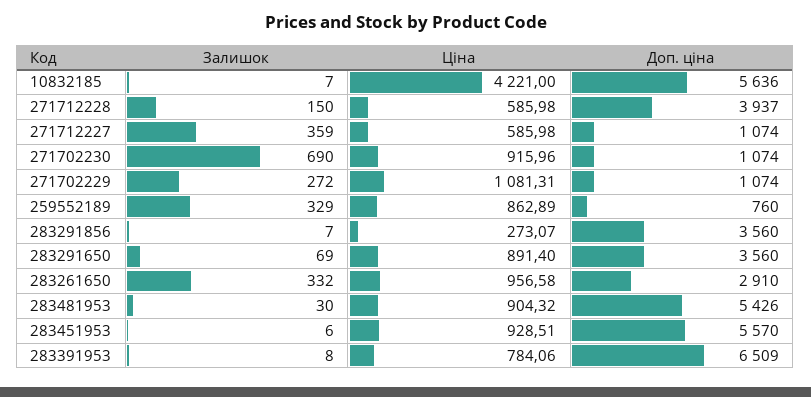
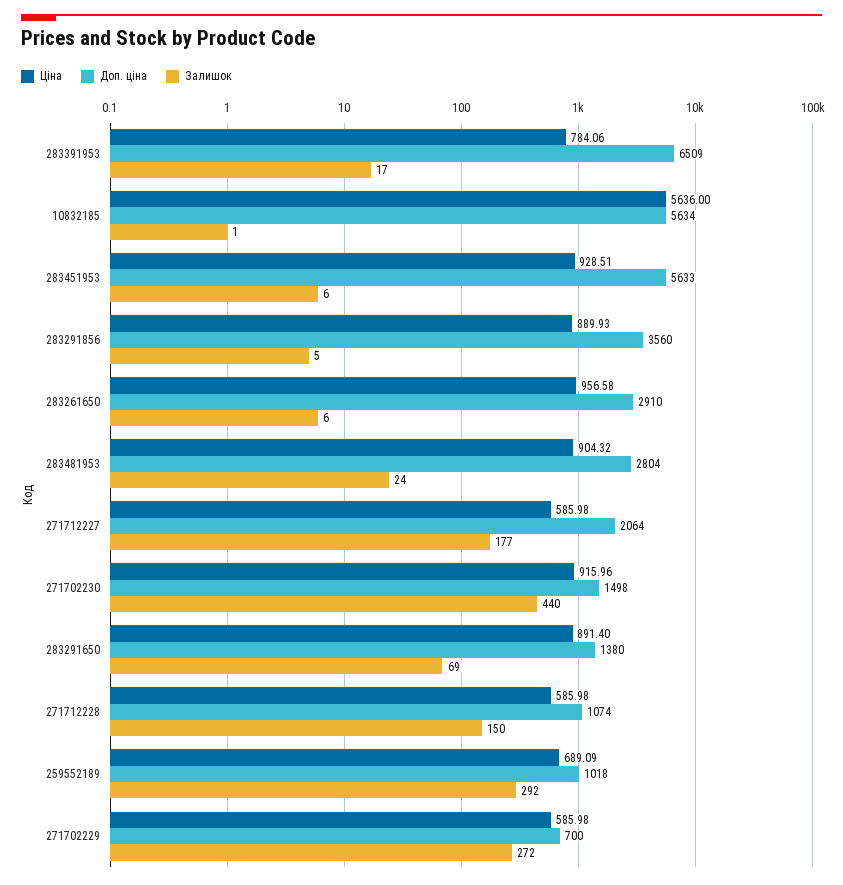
  {
    "Залишок": {
-     "10832185": 7,
+     "10832185": 1,
      "271712228": 150,
-     "271712227": 359,
+     "271712227": 177,
-     "271702230": 690,
+     "271702230": 440,
      "271702229": 272,
-     "259552189": 329,
+     "259552189": 292,
-     "283291856": 7,
+     "283291856": 5,
      "283291650": 69,
-     "283261650": 332,
+     "283261650": 6,
-     "283481953": 30,
+     "283481953": 24,
      "283451953": 6,
-     "283391953": 8
+     "283391953": 17
    },
    "Ціна": {
-     "10832185": 4221,
+     "10832185": 5636,
      "271712228": 585.98,
      "271712227": 585.98,
      "271702230": 915.96,
-     "271702229": 1081.31,
+     "271702229": 585.98,
-     "259552189": 862.89,
+     "259552189": 689.09,
-     "283291856": 273.07,
+     "283291856": 889.93,
      "283291650": 891.4,
      "283261650": 956.58,
      "283481953": 904.32,
      "283451953": 928.51,
      "283391953": 784.06
    },
    "Доп. ціна": {
-     "10832185": 5636,
+     "10832185": 5634,
-     "271712228": 3937,
+     "271712228": 1074,
-     "271712227": 1074,
+     "271712227": 2064,
-     "271702230": 1074,
+     "271702230": 1498,
-     "271702229": 1074,
+     "271702229": 700,
-     "259552189": 760,
+     "259552189": 1018,
      "283291856": 3560,
-     "283291650": 3560,
+     "283291650": 1380,
      "283261650": 2910,
-     "283481953": 5426,
+     "283481953": 2804,
-     "283451953": 5570,
+     "283451953": 5633,
      "283391953": 6509
    }
  }

